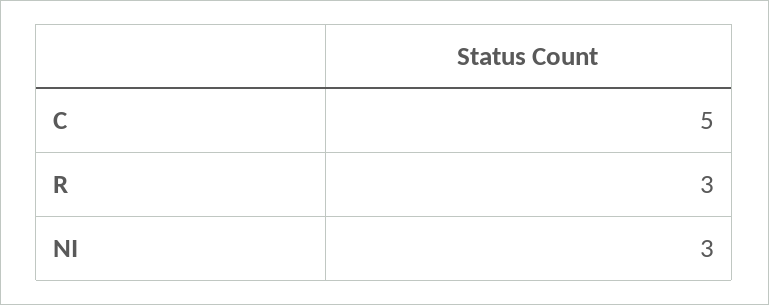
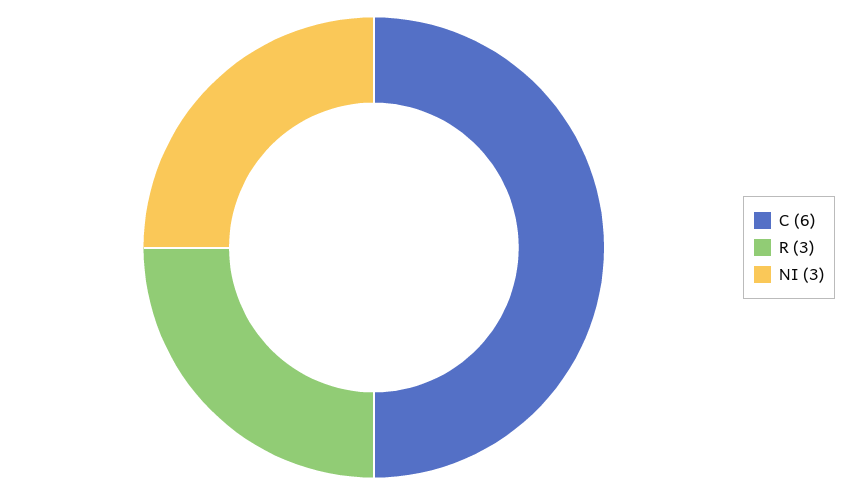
  {
-   "C": 5,
+   "C": 6,
    "R": 3,
    "NI": 3
  }

